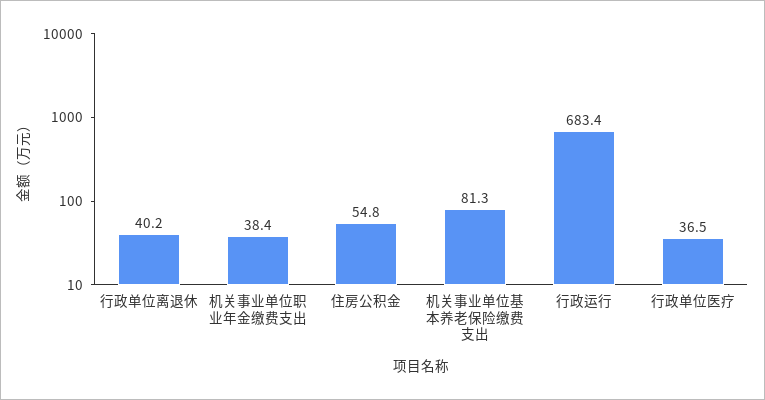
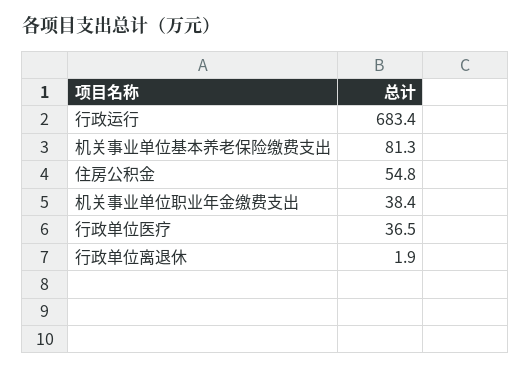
  {
-   "行政单位离退休": 40.2,
+   "行政单位离退休": 1.9,
    "机关事业单位职业年金缴费支出": 38.4,
    "住房公积金": 54.8,
    "机关事业单位基本养老保险缴费支出": 81.3,
    "行政运行": 683.4,
    "行政单位医疗": 36.5
  }

